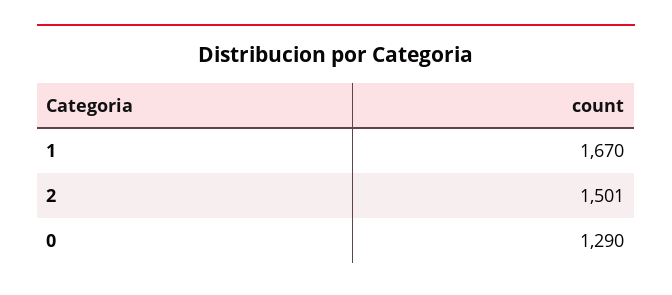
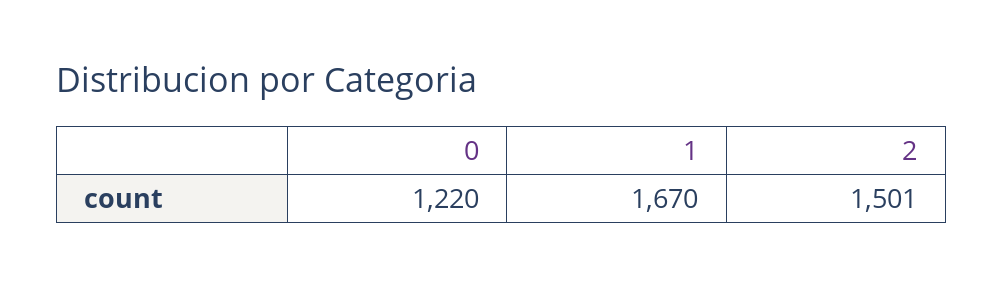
  {
    "1": 1670,
    "2": 1501,
-   "0": 1290
+   "0": 1220
  }

